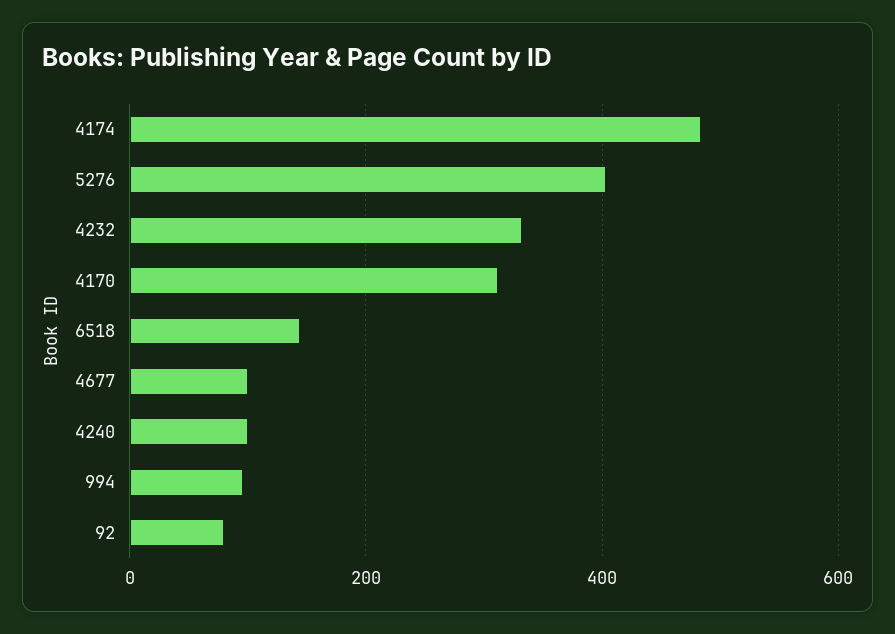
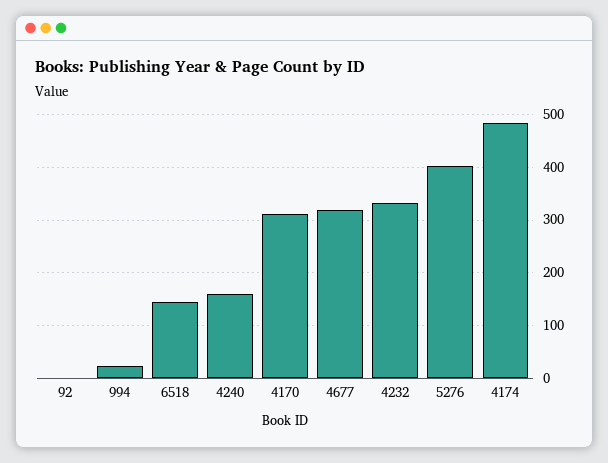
  {
    "4174": 480,
    "5276": 400,
    "4232": 340,
    "4170": 320,
    "6518": 140,
-   "4677": 100,
+   "4677": 320,
-   "4240": 100,
+   "4240": 160,
-   "994": 100,
+   "994": 20,
-   "92": 80
+   "92": 0
  }

